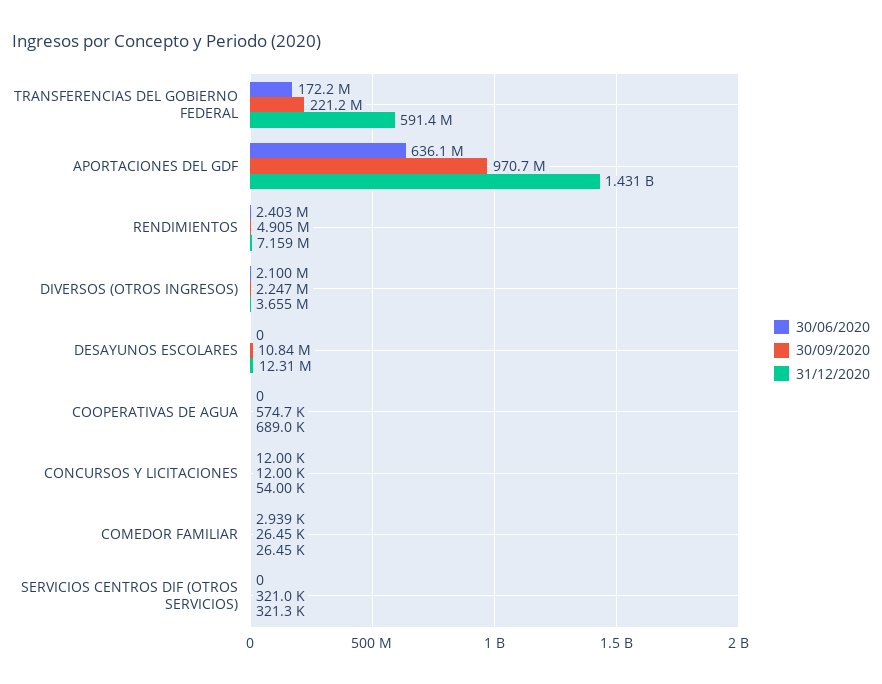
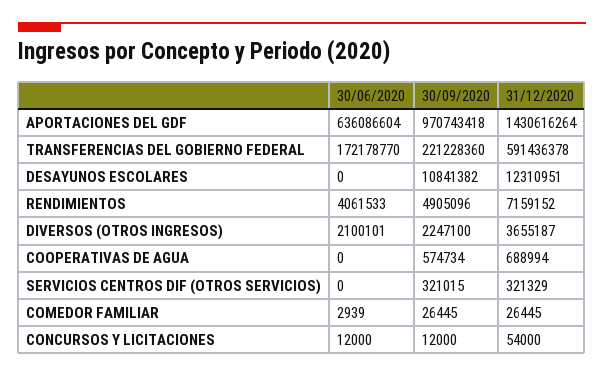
  {
    "30/06/2020": {
      "TRANSFERENCIAS DEL GOBIERNO FEDERAL": 172178770,
      "APORTACIONES DEL GDF": 636086604,
-     "RENDIMIENTOS": 2403000,
+     "RENDIMIENTOS": 4061533,
      "DIVERSOS (OTROS INGRESOS)": 2100101,
      "DESAYUNOS ESCOLARES": 0,
      "COOPERATIVAS DE AGUA": 0,
      "CONCURSOS Y LICITACIONES": 12000,
      "COMEDOR FAMILIAR": 2939,
      "SERVICIOS CENTROS DIF (OTROS SERVICIOS)": 0
    },
    "30/09/2020": {
      "TRANSFERENCIAS DEL GOBIERNO FEDERAL": 221228360,
      "APORTACIONES DEL GDF": 970743418,
      "RENDIMIENTOS": 4905096,
      "DIVERSOS (OTROS INGRESOS)": 2247100,
      "DESAYUNOS ESCOLARES": 10841382,
      "COOPERATIVAS DE AGUA": 574734,
      "CONCURSOS Y LICITACIONES": 12000,
      "COMEDOR FAMILIAR": 26445,
      "SERVICIOS CENTROS DIF (OTROS SERVICIOS)": 321015
    },
    "31/12/2020": {
      "TRANSFERENCIAS DEL GOBIERNO FEDERAL": 591436378,
      "APORTACIONES DEL GDF": 1430616264,
      "RENDIMIENTOS": 7159152,
      "DIVERSOS (OTROS INGRESOS)": 3655187,
      "DESAYUNOS ESCOLARES": 12310951,
      "COOPERATIVAS DE AGUA": 688994,
      "CONCURSOS Y LICITACIONES": 54000,
      "COMEDOR FAMILIAR": 26445,
      "SERVICIOS CENTROS DIF (OTROS SERVICIOS)": 321329
    }
  }

